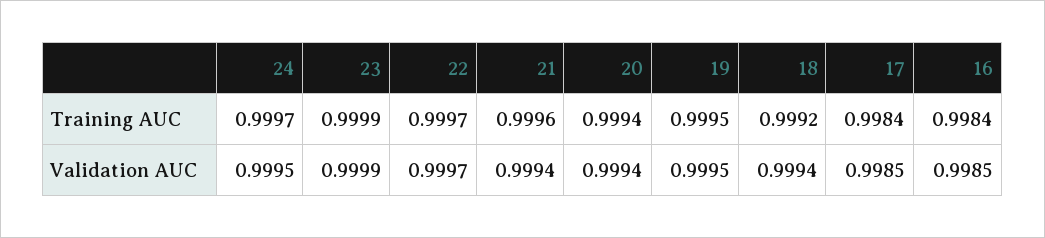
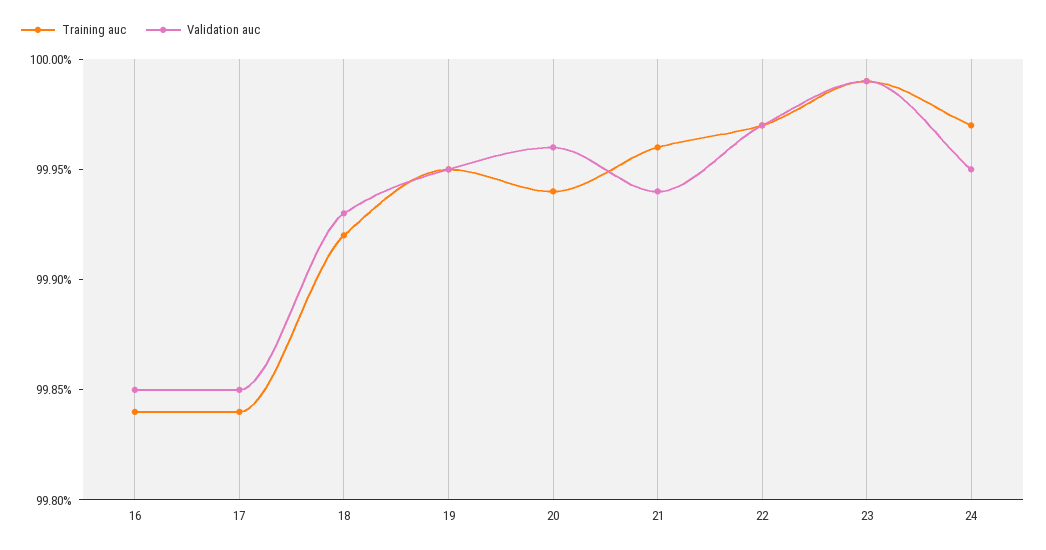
  {
    "Training AUC": {
      "24": 0.9997,
      "23": 0.9999,
      "22": 0.9997,
      "21": 0.9996,
      "20": 0.9994,
      "19": 0.9995,
      "18": 0.9992,
      "17": 0.9984,
      "16": 0.9984
    },
    "Validation AUC": {
      "24": 0.9995,
      "23": 0.9999,
      "22": 0.9997,
      "21": 0.9994,
-     "20": 0.9994,
+     "20": 0.9996,
      "19": 0.9995,
-     "18": 0.9994,
+     "18": 0.9993,
      "17": 0.9985,
      "16": 0.9985
    }
  }

